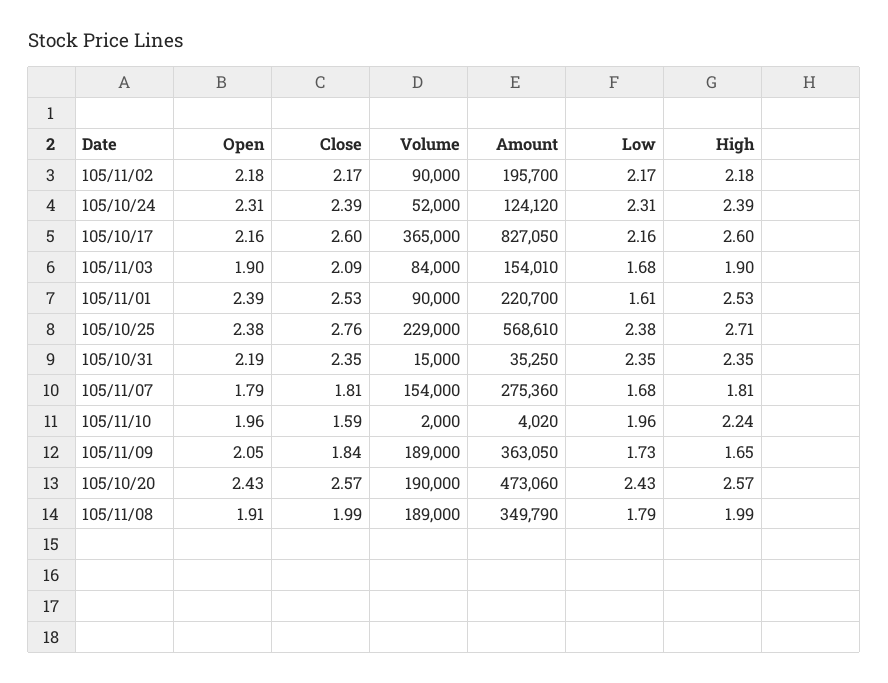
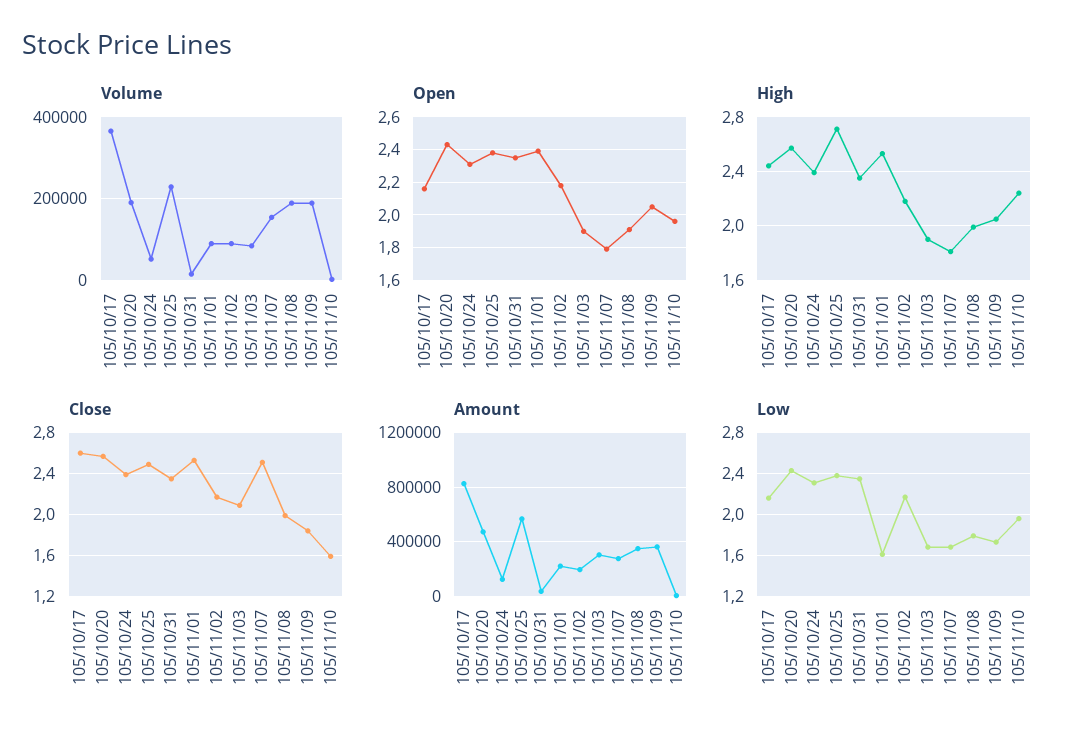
  {
    "Open": {
      "105/11/02": 2.18,
      "105/10/24": 2.31,
      "105/10/17": 2.16,
      "105/11/03": 1.9,
      "105/11/01": 2.39,
      "105/10/25": 2.38,
-     "105/10/31": 2.19,
+     "105/10/31": 2.35,
      "105/11/07": 1.79,
      "105/11/10": 1.96,
      "105/11/09": 2.05,
      "105/10/20": 2.43,
      "105/11/08": 1.91
    },
    "Close": {
      "105/11/02": 2.17,
      "105/10/24": 2.39,
      "105/10/17": 2.6,
      "105/11/03": 2.09,
      "105/11/01": 2.53,
-     "105/10/25": 2.76,
+     "105/10/25": 2.5,
      "105/10/31": 2.35,
-     "105/11/07": 1.81,
+     "105/11/07": 2.5,
      "105/11/10": 1.59,
      "105/11/09": 1.84,
      "105/10/20": 2.57,
      "105/11/08": 1.99
    },
    "Volume": {
      "105/11/02": 90000,
      "105/10/24": 52000,
      "105/10/17": 365000,
      "105/11/03": 84000,
      "105/11/01": 90000,
      "105/10/25": 229000,
      "105/10/31": 15000,
      "105/11/07": 154000,
      "105/11/10": 2000,
      "105/11/09": 189000,
      "105/10/20": 190000,
      "105/11/08": 189000
    },
    "Amount": {
      "105/11/02": 195700,
      "105/10/24": 124120,
      "105/10/17": 827050,
-     "105/11/03": 154010,
+     "105/11/03": 300000,
      "105/11/01": 220700,
      "105/10/25": 568610,
      "105/10/31": 35250,
      "105/11/07": 275360,
      "105/11/10": 4020,
      "105/11/09": 363050,
      "105/10/20": 473060,
      "105/11/08": 349790
    },
    "Low": {
      "105/11/02": 2.17,
      "105/10/24": 2.31,
      "105/10/17": 2.16,
      "105/11/03": 1.68,
      "105/11/01": 1.61,
      "105/10/25": 2.38,
      "105/10/31": 2.35,
      "105/11/07": 1.68,
      "105/11/10": 1.96,
      "105/11/09": 1.73,
      "105/10/20": 2.43,
      "105/11/08": 1.79
    },
    "High": {
      "105/11/02": 2.18,
      "105/10/24": 2.39,
-     "105/10/17": 2.6,
+     "105/10/17": 2.45,
      "105/11/03": 1.9,
      "105/11/01": 2.53,
      "105/10/25": 2.71,
      "105/10/31": 2.35,
      "105/11/07": 1.81,
      "105/11/10": 2.24,
-     "105/11/09": 1.65,
+     "105/11/09": 2.05,
      "105/10/20": 2.57,
      "105/11/08": 1.99
    }
  }

